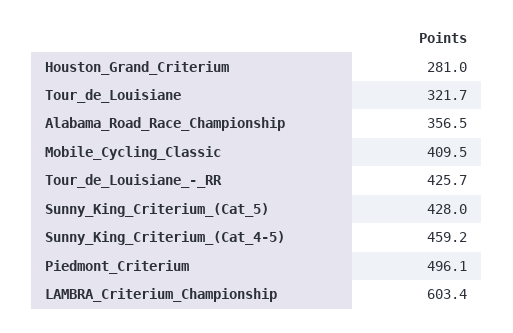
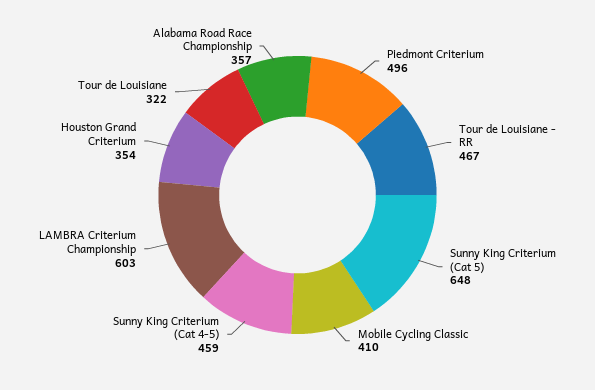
  {
-   "Houston_Grand_Criterium": 281,
+   "Houston_Grand_Criterium": 354,
    "Tour_de_Louisiane": 321.7,
    "Alabama_Road_Race_Championship": 356.5,
    "Mobile_Cycling_Classic": 409.5,
-   "Tour_de_Louisiane_-_RR": 425.7,
+   "Tour_de_Louisiane_-_RR": 467,
-   "Sunny_King_Criterium_(Cat_5)": 428,
+   "Sunny_King_Criterium_(Cat_5)": 648,
    "Sunny_King_Criterium_(Cat_4-5)": 459.2,
    "Piedmont_Criterium": 496.1,
    "LAMBRA_Criterium_Championship": 603.4
  }

